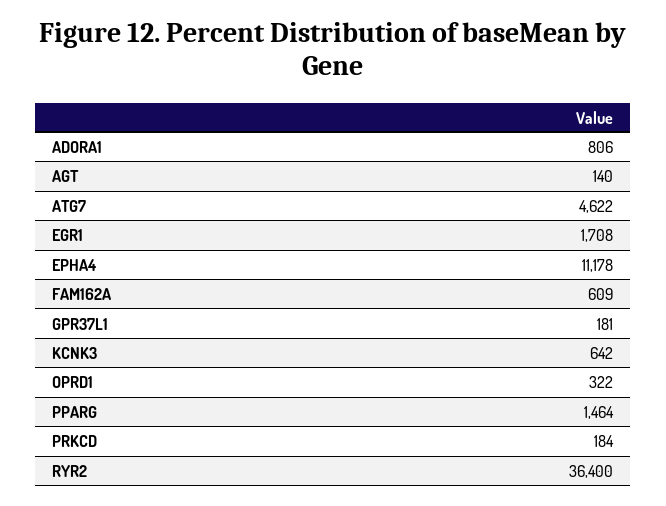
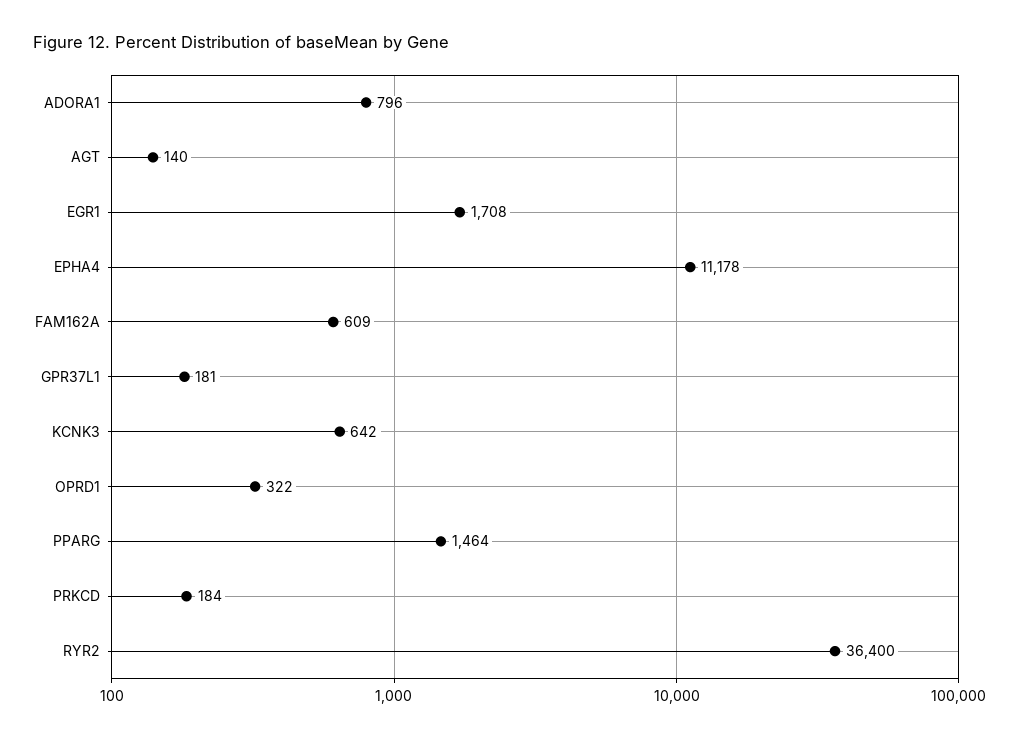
  {
-   "ADORA1": 806,
+   "ADORA1": 796,
    "AGT": 140,
-   "ATG7": 4622,
    "EGR1": 1708,
    "EPHA4": 11178,
    "FAM162A": 609,
    "GPR37L1": 181,
    "KCNK3": 642,
    "OPRD1": 322,
    "PPARG": 1464,
    "PRKCD": 184,
    "RYR2": 36400
  }

